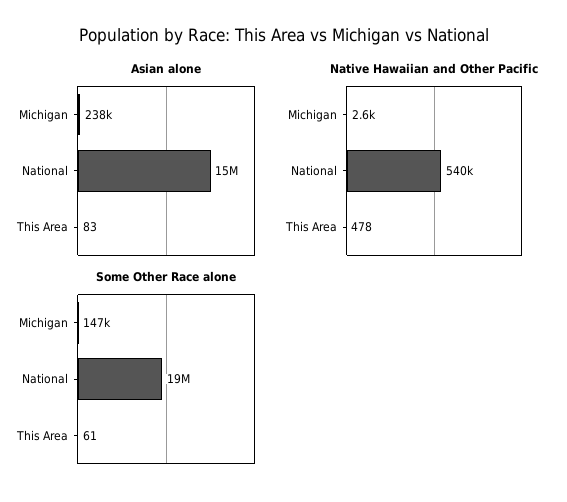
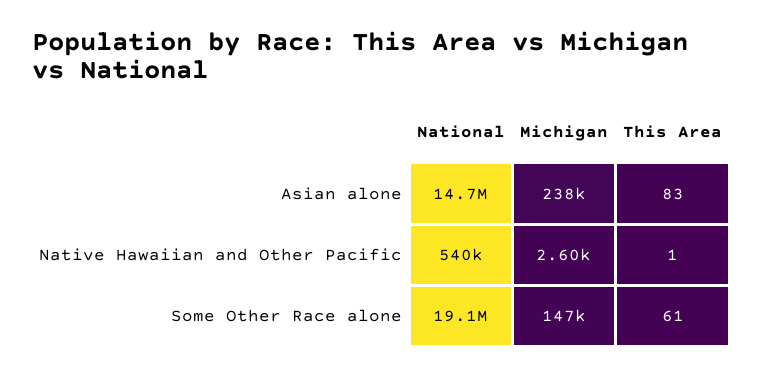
  {
    "Asian alone": {
      "Michigan": 238000,
      "National": 14700000,
      "This Area": 83
    },
    "Native Hawaiian and Other Pacific": {
      "Michigan": 2600,
      "National": 540000,
-     "This Area": 478
+     "This Area": 1
    },
    "Some Other Race alone": {
      "Michigan": 147000,
      "National": 19100000,
      "This Area": 61
    }
  }

